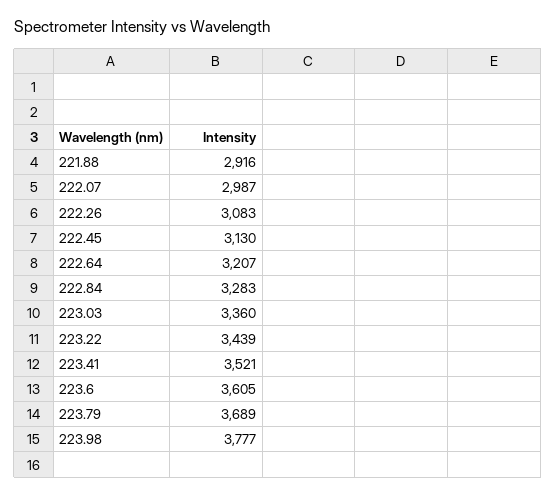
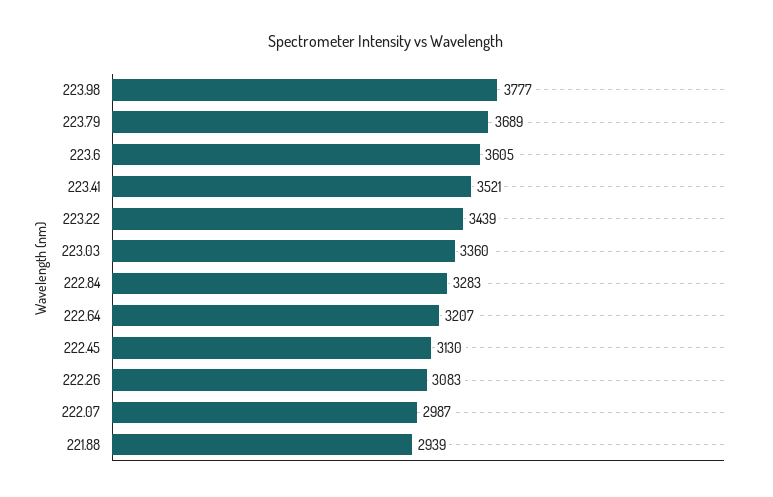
  {
-   "221.88": 2916,
+   "221.88": 2939,
    "222.07": 2987,
    "222.26": 3083,
    "222.45": 3130,
    "222.64": 3207,
    "222.84": 3283,
    "223.03": 3360,
    "223.22": 3439,
    "223.41": 3521,
    "223.6": 3605,
    "223.79": 3689,
    "223.98": 3777
  }

